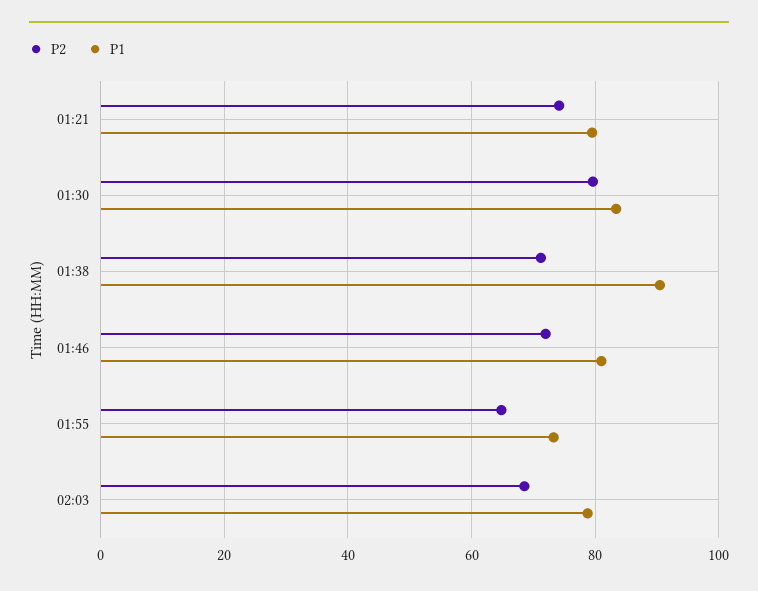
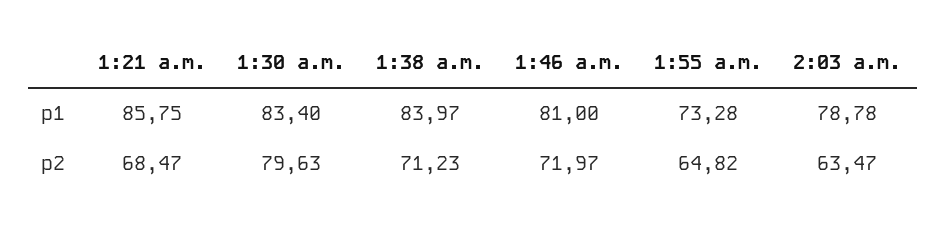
  {
    "P2": {
-     "01:21": 74,
+     "01:21": 68.47,
      "01:30": 79.63,
      "01:38": 71.23,
      "01:46": 71.97,
      "01:55": 64.82,
-     "02:03": 68
+     "02:03": 63.47
    },
    "P1": {
-     "01:21": 80,
+     "01:21": 85.75,
      "01:30": 83.4,
-     "01:38": 90,
+     "01:38": 83.97,
      "01:46": 81,
      "01:55": 73.28,
      "02:03": 78.78
    }
  }

